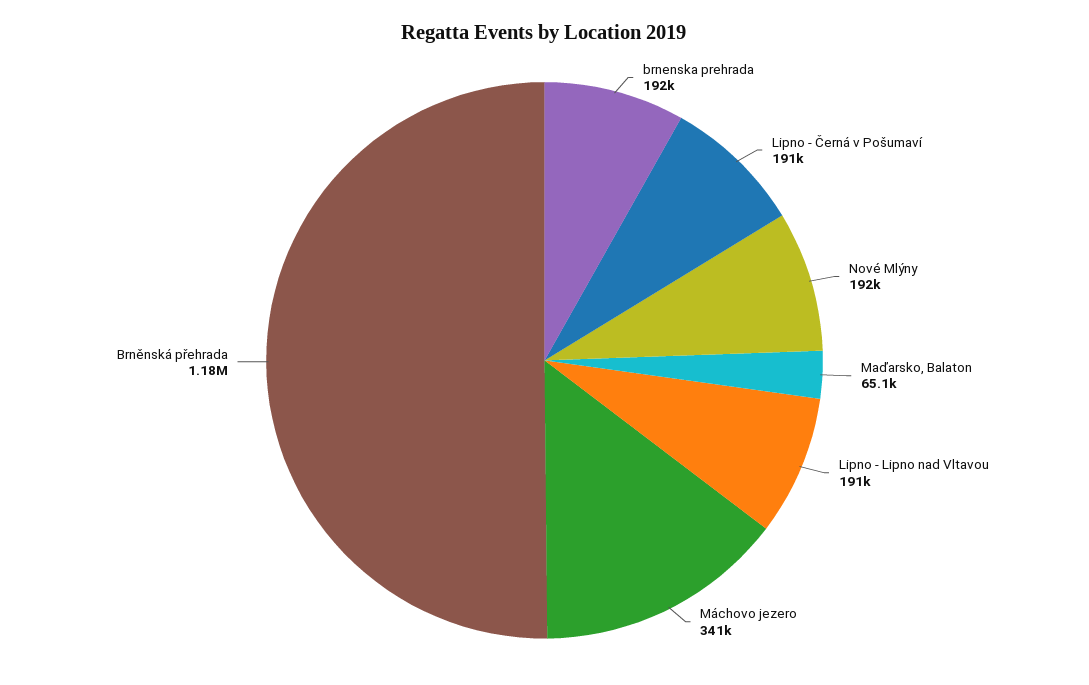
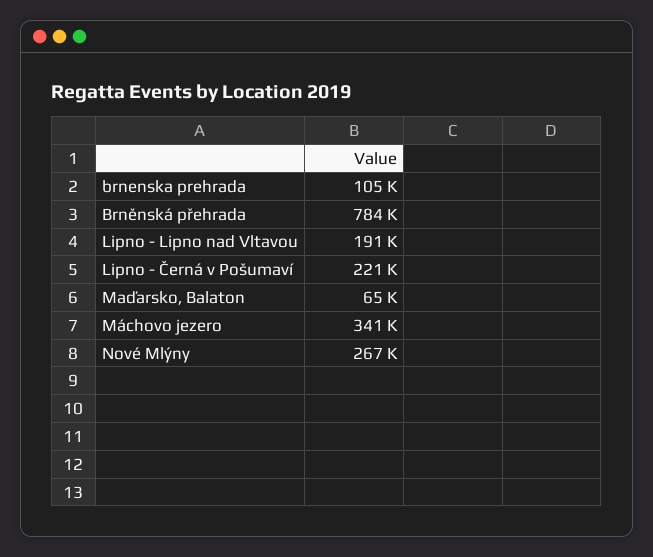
  {
-   "brnenska prehrada": 192000,
+   "brnenska prehrada": 105000,
-   "Lipno - Černá v Pošumaví": 191000,
+   "Lipno - Černá v Pošumaví": 221000,
-   "Nové Mlýny": 192000,
+   "Nové Mlýny": 267000,
    "Maďarsko, Balaton": 65100,
    "Lipno - Lipno nad Vltavou": 191000,
    "Máchovo jezero": 341000,
-   "Brněnská přehrada": 1180000
+   "Brněnská přehrada": 784000
  }

